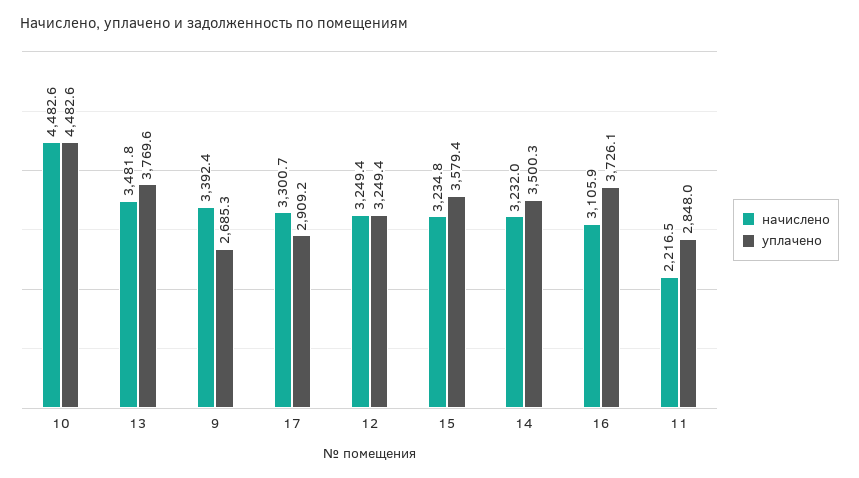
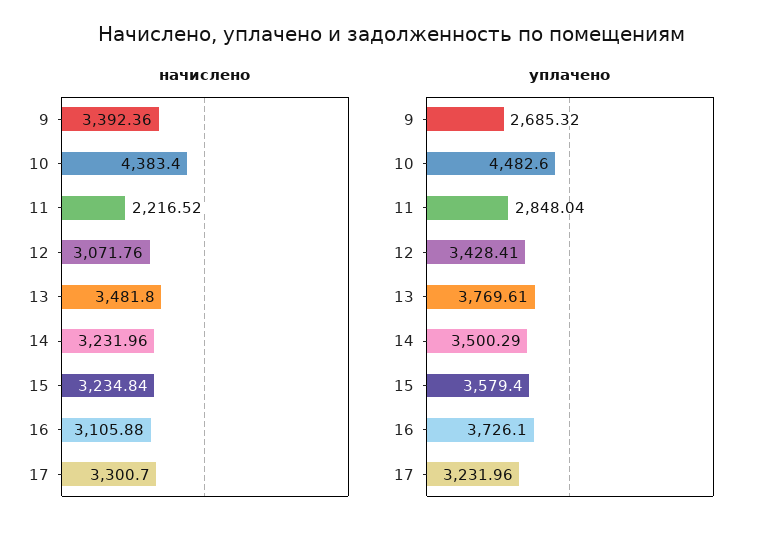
  {
    "начислено": {
-     "10": 4482.6,
+     "10": 4383.4,
      "13": 3481.8,
      "9": 3392.36,
      "17": 3300.7,
-     "12": 3249.4,
+     "12": 3071.76,
      "15": 3234.84,
      "14": 3231.96,
      "16": 3105.88,
      "11": 2216.52
    },
    "уплачено": {
      "10": 4482.6,
      "13": 3769.61,
      "9": 2685.32,
-     "17": 2909.2,
+     "17": 3231.96,
-     "12": 3249.4,
+     "12": 3428.41,
      "15": 3579.4,
      "14": 3500.29,
      "16": 3726.1,
      "11": 2848.04
    }
  }

